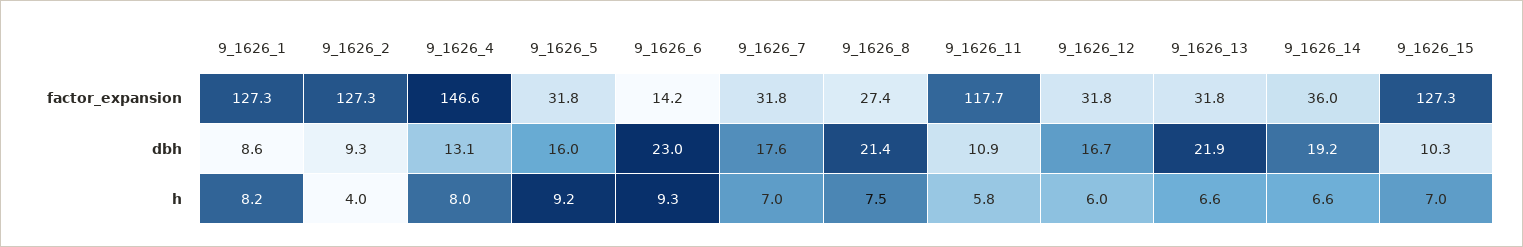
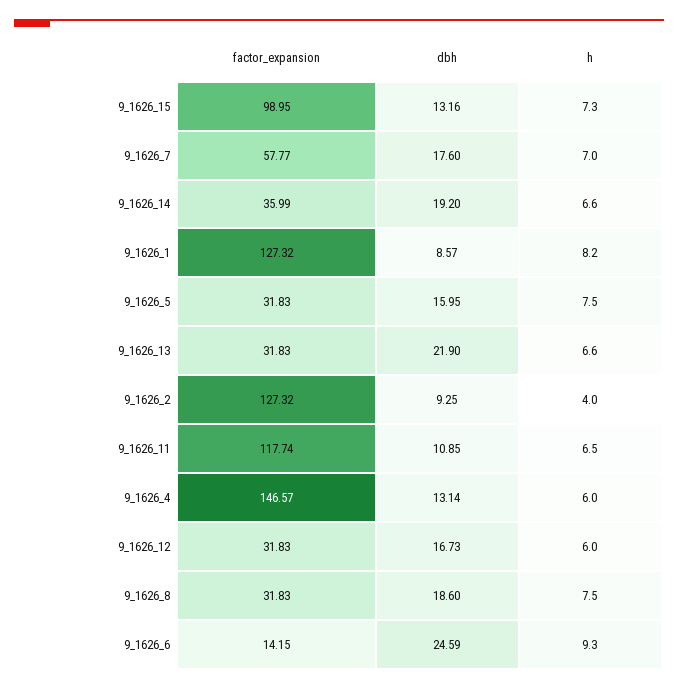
  {
    "9_1626_1": {
      "factor_expansion": 127.32,
      "dbh": 8.57,
      "h": 8.2
    },
    "9_1626_2": {
      "factor_expansion": 127.32,
      "dbh": 9.25,
      "h": 4
    },
    "9_1626_4": {
      "factor_expansion": 146.57,
      "dbh": 13.14,
-     "h": 8
+     "h": 6
    },
    "9_1626_5": {
      "factor_expansion": 31.83,
      "dbh": 15.95,
-     "h": 9.2
+     "h": 7.5
    },
    "9_1626_6": {
      "factor_expansion": 14.15,
-     "dbh": 23,
+     "dbh": 24.59,
      "h": 9.3
    },
    "9_1626_7": {
-     "factor_expansion": 31.8,
+     "factor_expansion": 57.77,
      "dbh": 17.6,
      "h": 7
    },
    "9_1626_8": {
-     "factor_expansion": 27.4,
+     "factor_expansion": 31.83,
-     "dbh": 21.4,
+     "dbh": 18.6,
      "h": 7.5
    },
    "9_1626_11": {
      "factor_expansion": 117.74,
      "dbh": 10.85,
-     "h": 5.8
+     "h": 6.5
    },
    "9_1626_12": {
      "factor_expansion": 31.83,
      "dbh": 16.73,
      "h": 6
    },
    "9_1626_13": {
      "factor_expansion": 31.83,
      "dbh": 21.9,
      "h": 6.6
    },
    "9_1626_14": {
      "factor_expansion": 35.99,
      "dbh": 19.2,
      "h": 6.6
    },
    "9_1626_15": {
-     "factor_expansion": 127.3,
+     "factor_expansion": 98.95,
-     "dbh": 10.3,
+     "dbh": 13.16,
-     "h": 7
+     "h": 7.3
    }
  }

